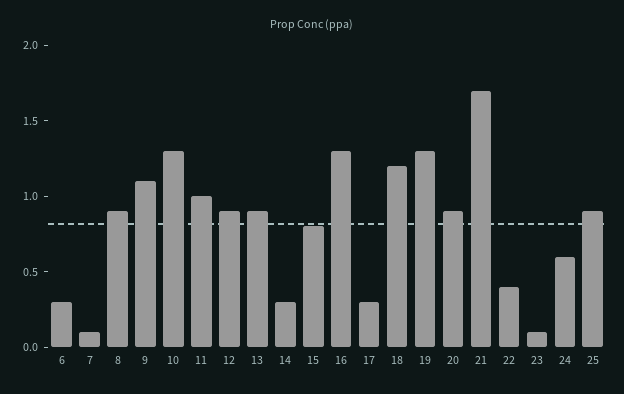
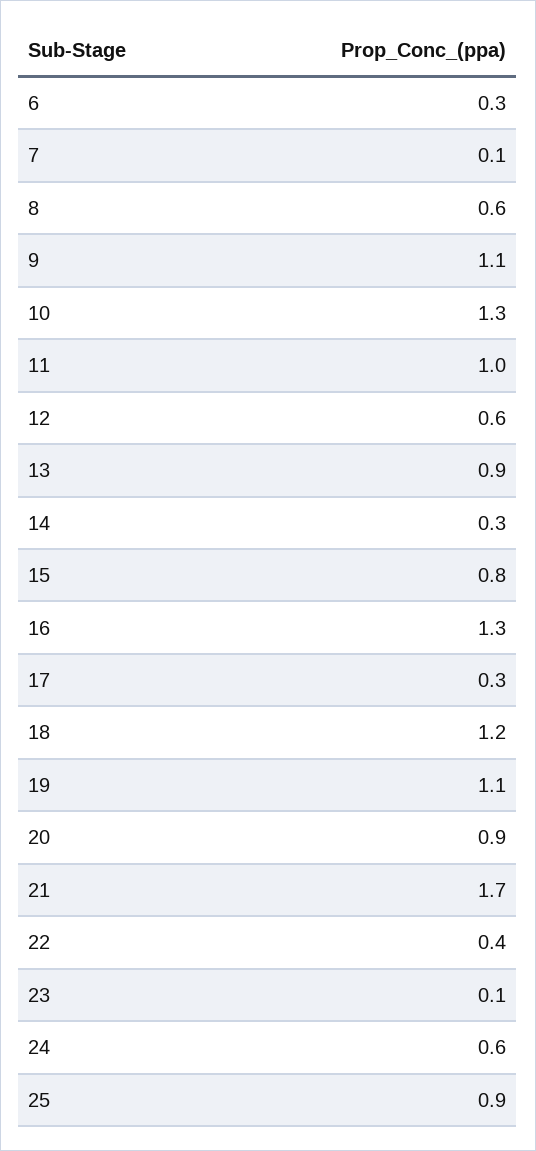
  {
    "6": 0.3,
    "7": 0.1,
-   "8": 0.9,
+   "8": 0.6,
    "9": 1.1,
    "10": 1.3,
    "11": 1,
-   "12": 0.9,
+   "12": 0.6,
    "13": 0.9,
    "14": 0.3,
    "15": 0.8,
    "16": 1.3,
    "17": 0.3,
    "18": 1.2,
-   "19": 1.3,
+   "19": 1.1,
    "20": 0.9,
    "21": 1.7,
    "22": 0.4,
    "23": 0.1,
    "24": 0.6,
    "25": 0.9
  }

